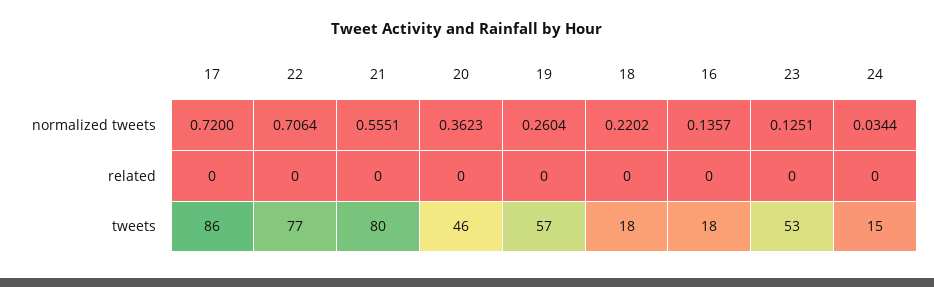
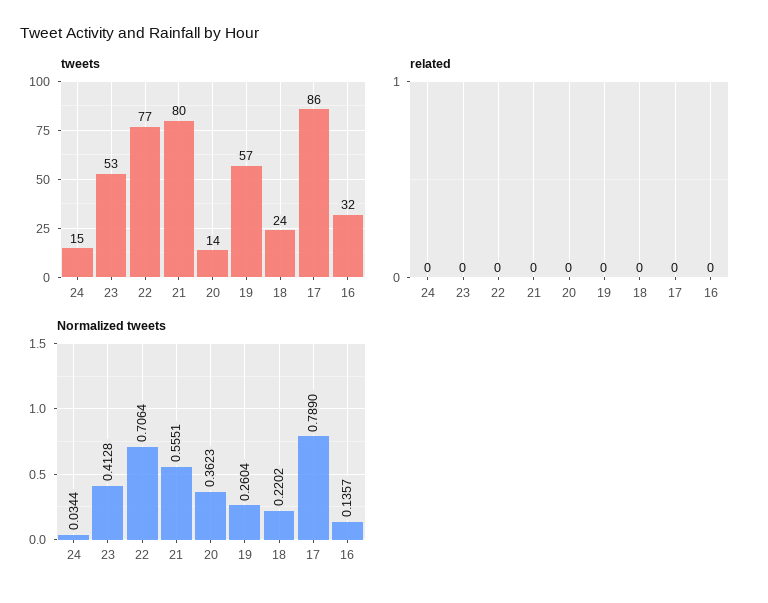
  {
    "normalized tweets": {
-     "17": 0.72,
+     "17": 0.789,
      "22": 0.7064,
      "21": 0.5551,
      "20": 0.3623,
      "19": 0.2604,
      "18": 0.2202,
      "16": 0.1357,
-     "23": 0.1251,
+     "23": 0.4128,
      "24": 0.0344
    },
    "related": {
      "17": 0,
      "22": 0,
      "21": 0,
      "20": 0,
      "19": 0,
      "18": 0,
      "16": 0,
      "23": 0,
      "24": 0
    },
    "tweets": {
      "17": 86,
      "22": 77,
      "21": 80,
-     "20": 46,
+     "20": 14,
      "19": 57,
-     "18": 18,
+     "18": 24,
-     "16": 18,
+     "16": 32,
      "23": 53,
      "24": 15
    }
  }

